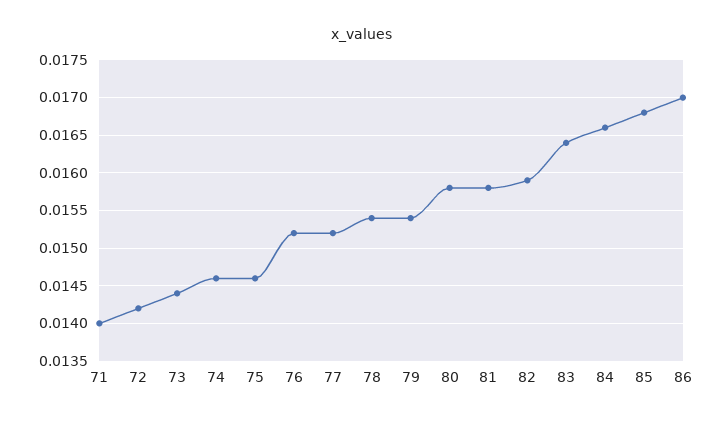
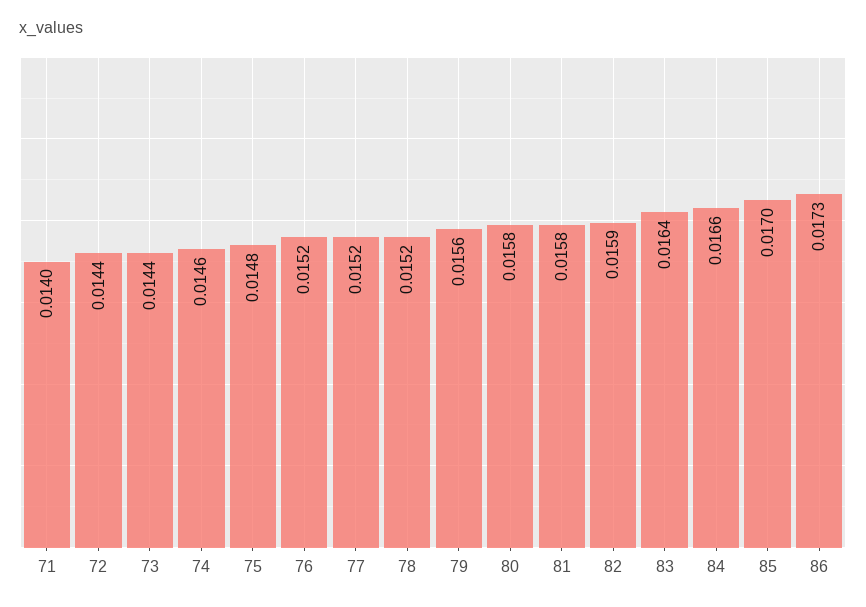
  {
    "71": 0.014,
-   "72": 0.0142,
+   "72": 0.0144,
    "73": 0.0144,
    "74": 0.0146,
-   "75": 0.0146,
+   "75": 0.0148,
    "76": 0.0152,
    "77": 0.0152,
-   "78": 0.0154,
+   "78": 0.0152,
-   "79": 0.0154,
+   "79": 0.0156,
    "80": 0.0158,
    "81": 0.0158,
    "82": 0.0159,
    "83": 0.0164,
    "84": 0.0166,
-   "85": 0.0168,
+   "85": 0.017,
-   "86": 0.017
+   "86": 0.0173
  }

